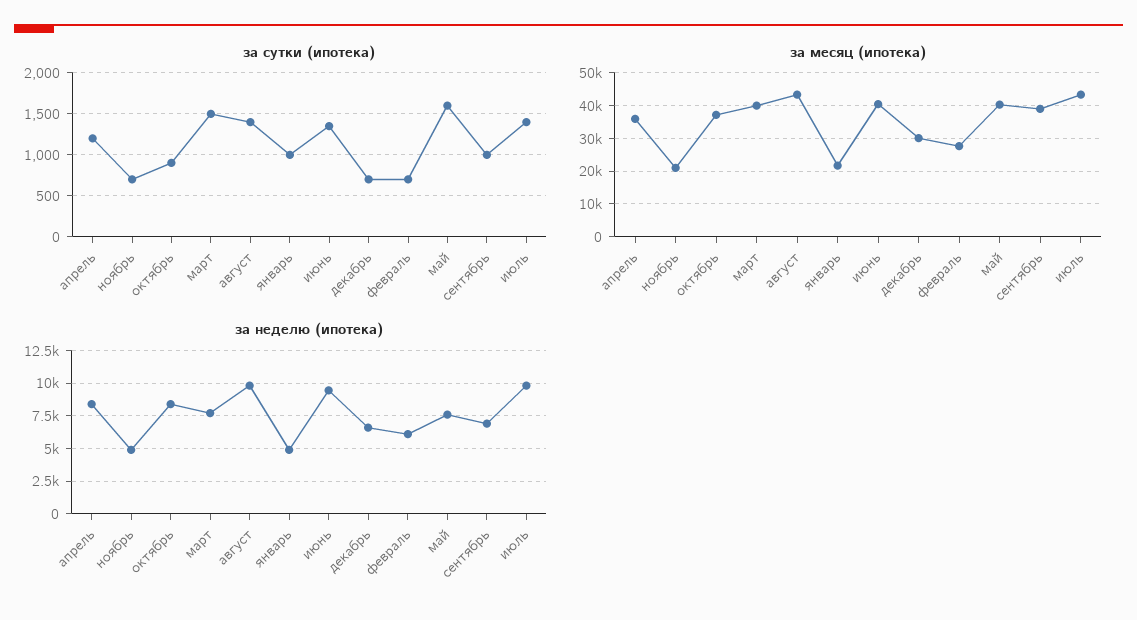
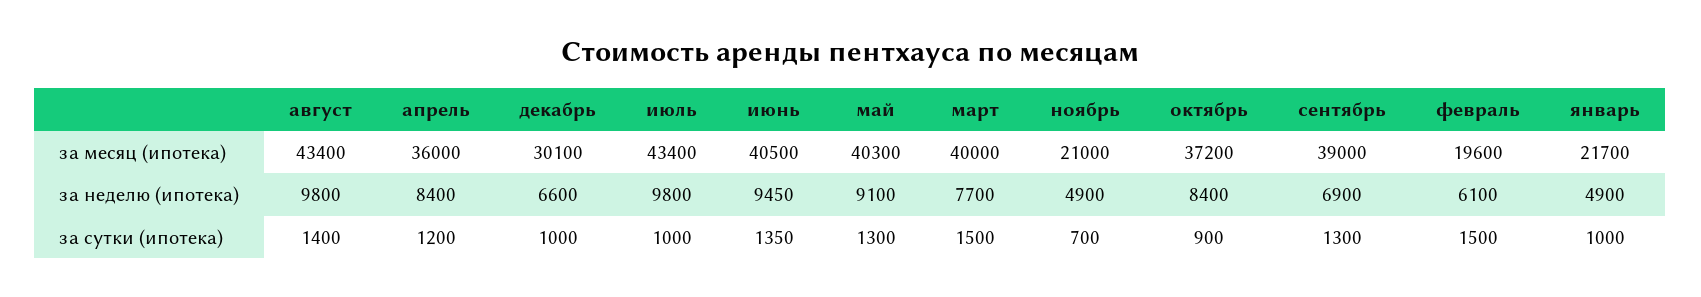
  {
    "за сутки (ипотека)": {
      "апрель": 1200,
      "ноябрь": 700,
      "октябрь": 900,
      "март": 1500,
      "август": 1400,
      "январь": 1000,
      "июнь": 1350,
-     "декабрь": 700,
+     "декабрь": 1000,
-     "февраль": 700,
+     "февраль": 1500,
-     "май": 1600,
+     "май": 1300,
-     "сентябрь": 1000,
+     "сентябрь": 1300,
-     "июль": 1400
+     "июль": 1000
    },
    "за месяц (ипотека)": {
      "апрель": 36000,
      "ноябрь": 21000,
      "октябрь": 37200,
      "март": 40000,
      "август": 43400,
      "январь": 21700,
      "июнь": 40500,
      "декабрь": 30100,
-     "февраль": 28000,
+     "февраль": 19600,
      "май": 40300,
      "сентябрь": 39000,
      "июль": 43400
    },
    "за неделю (ипотека)": {
      "апрель": 8400,
      "ноябрь": 4900,
      "октябрь": 8400,
      "март": 7700,
      "август": 9800,
      "январь": 4900,
      "июнь": 9450,
      "декабрь": 6600,
      "февраль": 6100,
-     "май": 7500,
+     "май": 9100,
      "сентябрь": 6900,
      "июль": 9800
    }
  }

